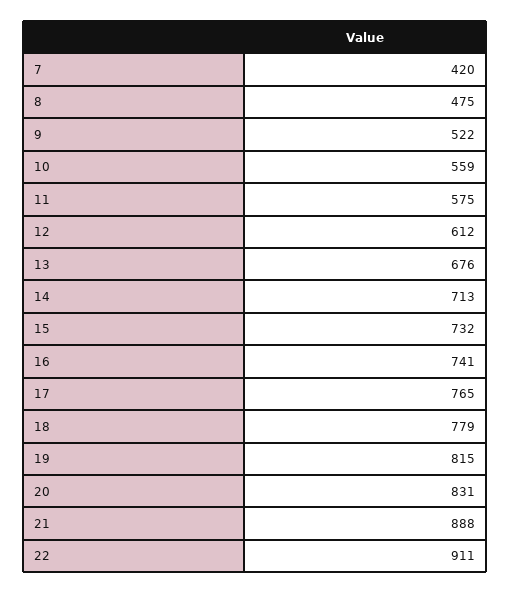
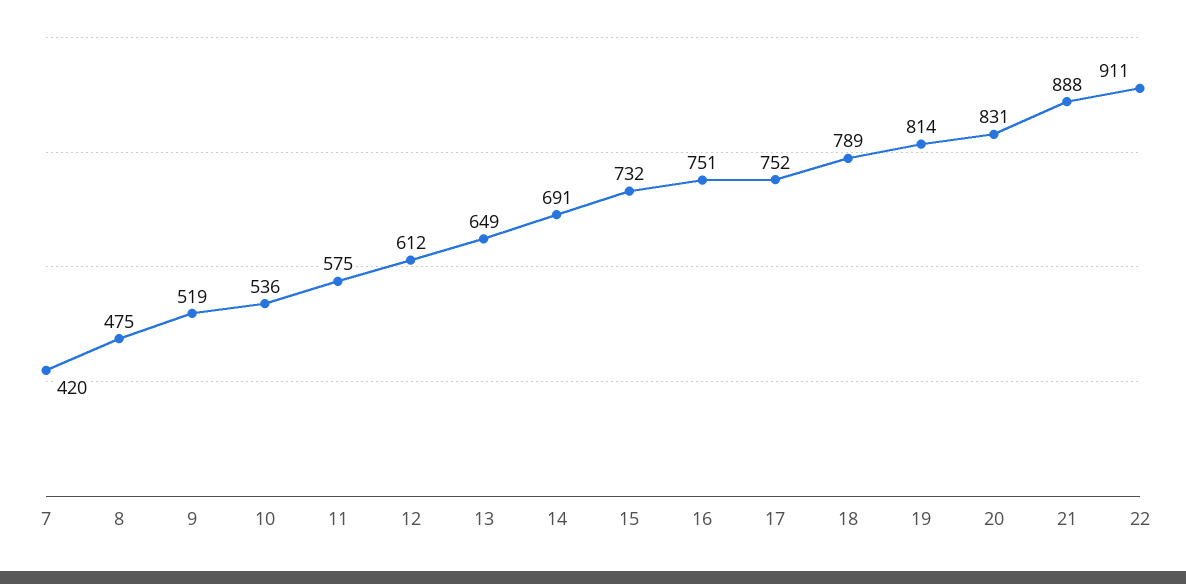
  {
    "7": 420,
    "8": 475,
-   "9": 522,
+   "9": 519,
-   "10": 559,
+   "10": 536,
    "11": 575,
    "12": 612,
-   "13": 676,
+   "13": 649,
-   "14": 713,
+   "14": 691,
    "15": 732,
-   "16": 741,
+   "16": 751,
-   "17": 765,
+   "17": 752,
-   "18": 779,
+   "18": 789,
-   "19": 815,
+   "19": 814,
    "20": 831,
    "21": 888,
    "22": 911
  }

